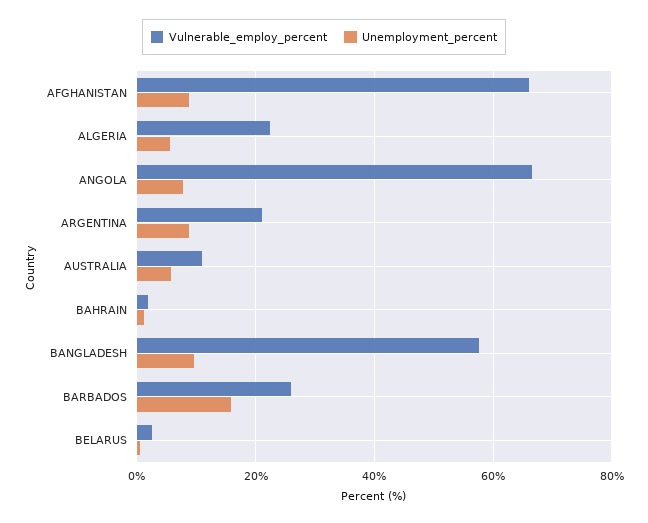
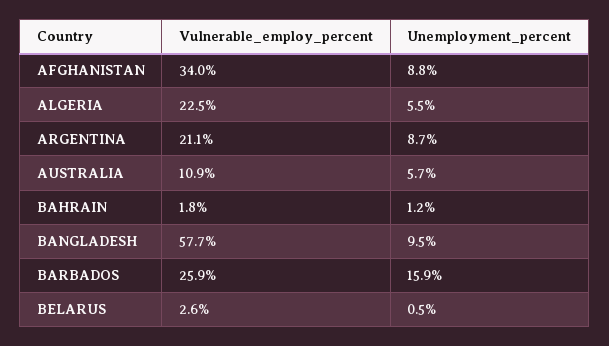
  {
    "Vulnerable_employ_percent": {
-     "AFGHANISTAN": 66,
+     "AFGHANISTAN": 34,
      "ALGERIA": 22.5,
-     "ANGOLA": 66,
      "ARGENTINA": 21.1,
      "AUSTRALIA": 10.9,
      "BAHRAIN": 1.8,
      "BANGLADESH": 57.7,
      "BARBADOS": 25.9,
      "BELARUS": 2.6
    },
    "Unemployment_percent": {
      "AFGHANISTAN": 8.8,
      "ALGERIA": 5.5,
-     "ANGOLA": 8,
      "ARGENTINA": 8.7,
      "AUSTRALIA": 5.7,
      "BAHRAIN": 1.2,
      "BANGLADESH": 9.5,
      "BARBADOS": 15.9,
      "BELARUS": 0.5
    }
  }

